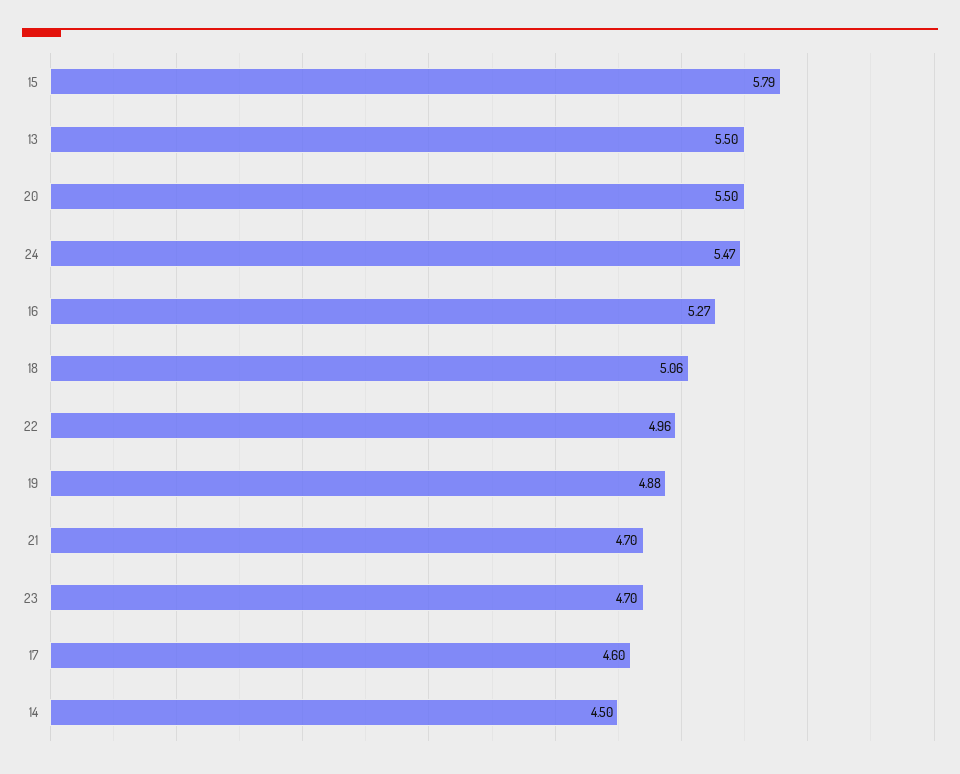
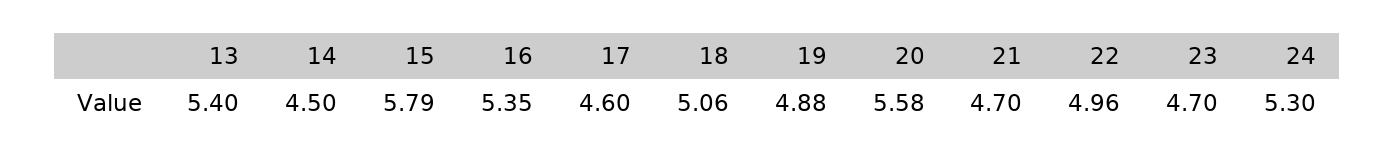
  {
    "15": 5.79,
-   "13": 5.5,
+   "13": 5.4,
-   "20": 5.5,
+   "20": 5.58,
-   "24": 5.47,
+   "24": 5.3,
-   "16": 5.27,
+   "16": 5.35,
    "18": 5.06,
    "22": 4.96,
    "19": 4.88,
    "21": 4.7,
    "23": 4.7,
    "17": 4.6,
    "14": 4.5
  }

